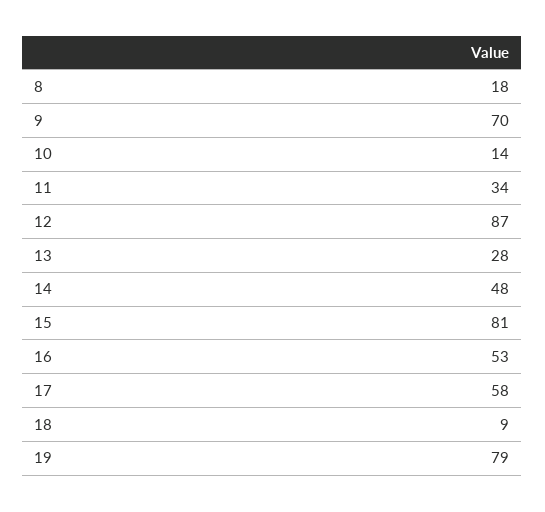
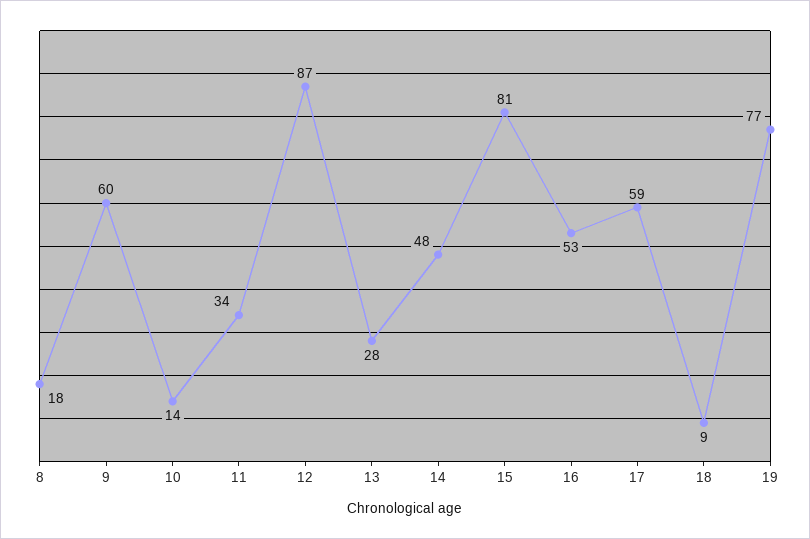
  {
    "8": 18,
-   "9": 70,
+   "9": 60,
    "10": 14,
    "11": 34,
    "12": 87,
    "13": 28,
    "14": 48,
    "15": 81,
    "16": 53,
-   "17": 58,
+   "17": 59,
    "18": 9,
-   "19": 79
+   "19": 77
  }

